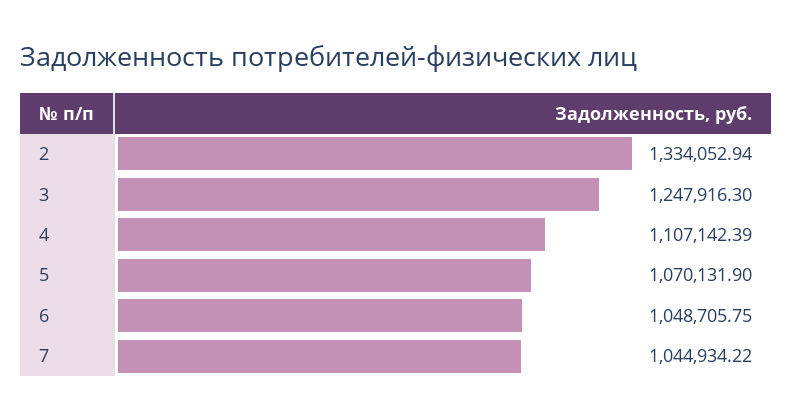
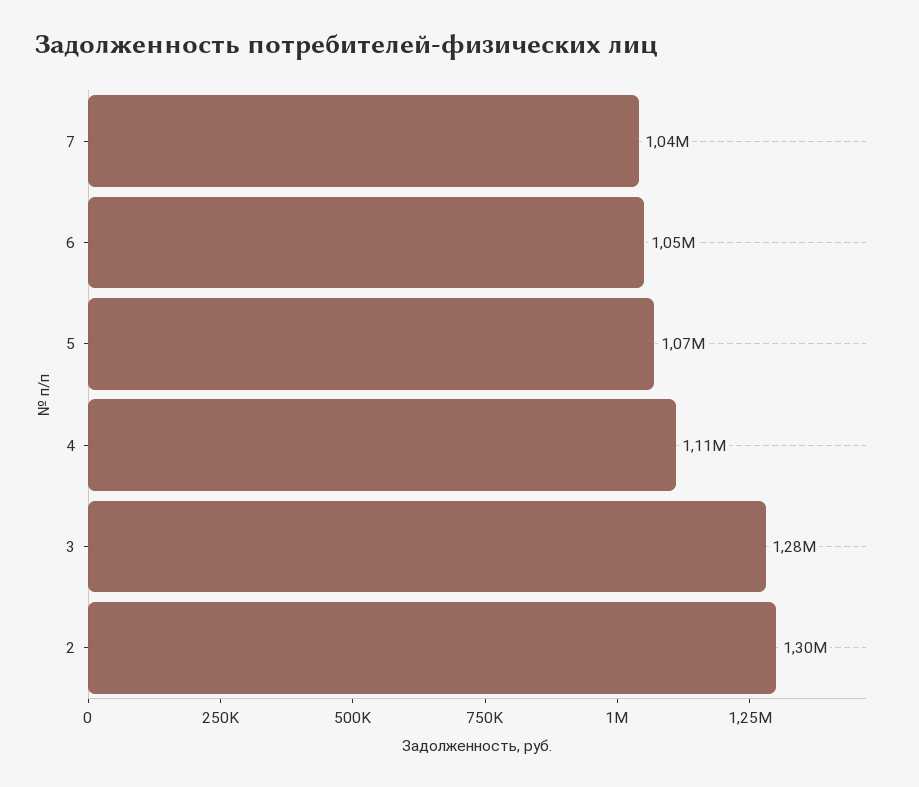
  {
-   "2": 1334052.94,
+   "2": 1300000,
-   "3": 1247916.3,
+   "3": 1280000,
    "4": 1107142.39,
    "5": 1070131.9,
    "6": 1048705.75,
    "7": 1044934.22
  }

